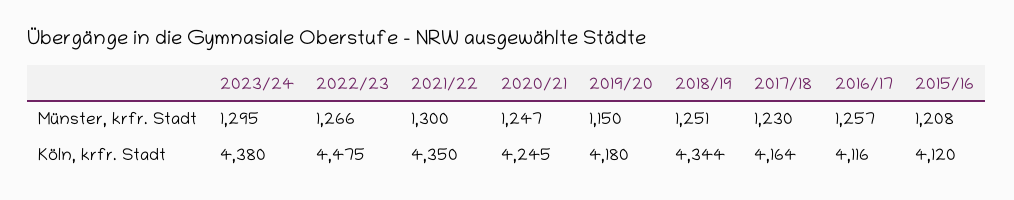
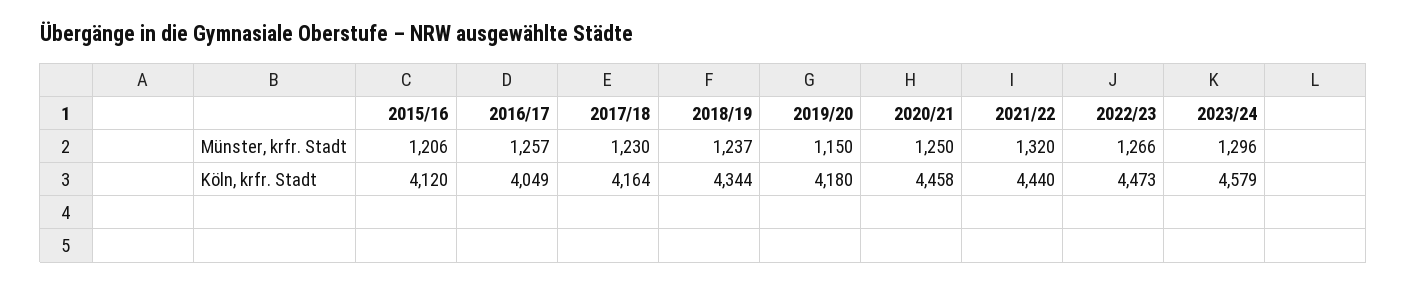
  {
    "2023/24": {
-     "Münster, krfr. Stadt": 1295,
+     "Münster, krfr. Stadt": 1296,
-     "Köln, krfr. Stadt": 4380
+     "Köln, krfr. Stadt": 4579
    },
    "2022/23": {
      "Münster, krfr. Stadt": 1266,
-     "Köln, krfr. Stadt": 4475
+     "Köln, krfr. Stadt": 4473
    },
    "2021/22": {
-     "Münster, krfr. Stadt": 1300,
+     "Münster, krfr. Stadt": 1320,
-     "Köln, krfr. Stadt": 4350
+     "Köln, krfr. Stadt": 4440
    },
    "2020/21": {
-     "Münster, krfr. Stadt": 1247,
+     "Münster, krfr. Stadt": 1250,
-     "Köln, krfr. Stadt": 4245
+     "Köln, krfr. Stadt": 4458
    },
    "2019/20": {
      "Münster, krfr. Stadt": 1150,
      "Köln, krfr. Stadt": 4180
    },
    "2018/19": {
-     "Münster, krfr. Stadt": 1251,
+     "Münster, krfr. Stadt": 1237,
      "Köln, krfr. Stadt": 4344
    },
    "2017/18": {
      "Münster, krfr. Stadt": 1230,
      "Köln, krfr. Stadt": 4164
    },
    "2016/17": {
      "Münster, krfr. Stadt": 1257,
-     "Köln, krfr. Stadt": 4116
+     "Köln, krfr. Stadt": 4049
    },
    "2015/16": {
-     "Münster, krfr. Stadt": 1208,
+     "Münster, krfr. Stadt": 1206,
      "Köln, krfr. Stadt": 4120
    }
  }

